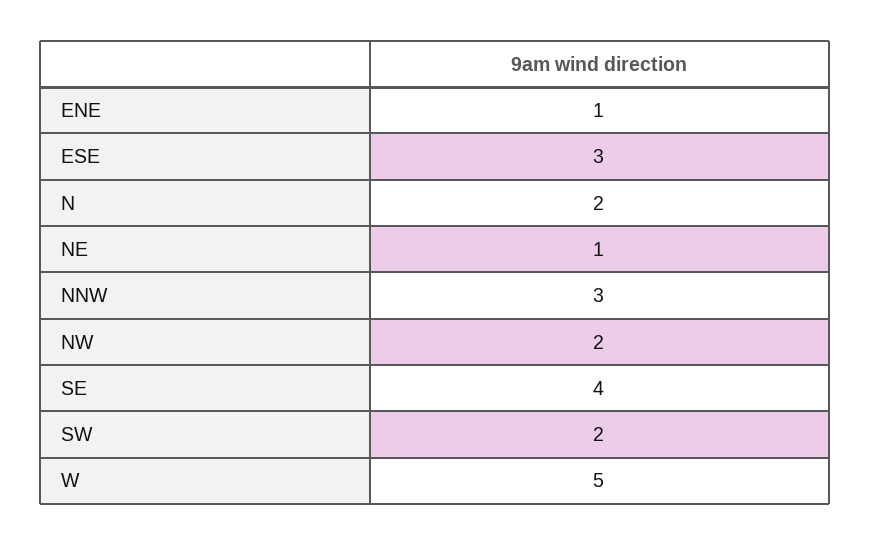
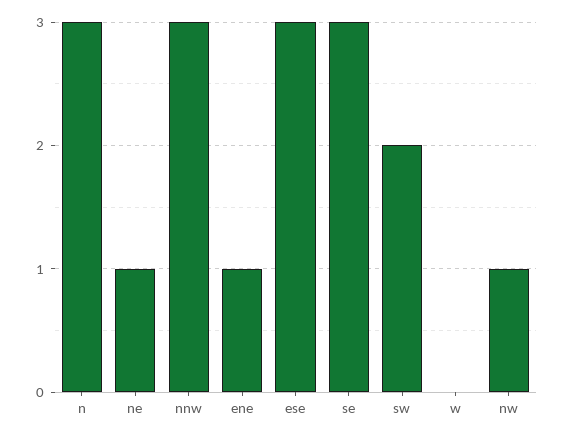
  {
    "ENE": 1,
    "ESE": 3,
-   "N": 2,
+   "N": 3,
    "NE": 1,
    "NNW": 3,
-   "NW": 2,
+   "NW": 1,
-   "SE": 4,
+   "SE": 3,
    "SW": 2,
-   "W": 5
+   "W": 0
  }

